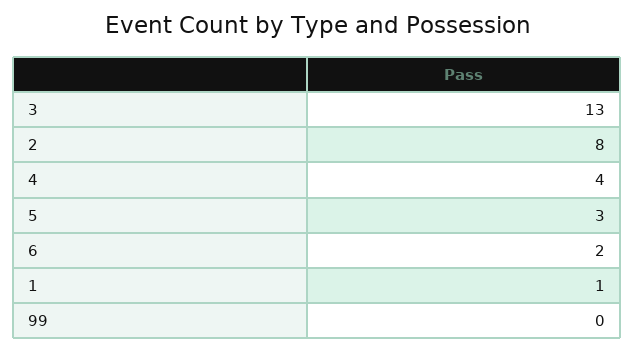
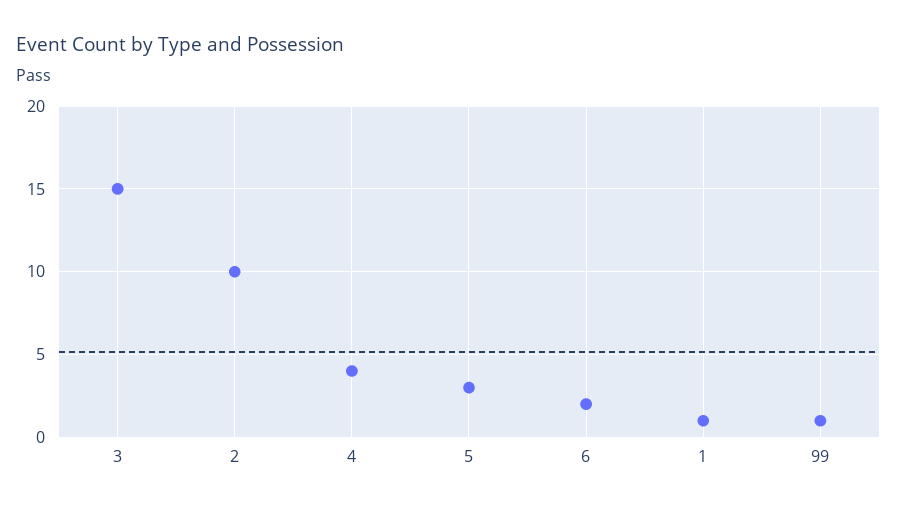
  {
-   "3": 13,
+   "3": 15,
-   "2": 8,
+   "2": 10,
    "4": 4,
    "5": 3,
    "6": 2,
    "1": 1,
-   "99": 0
+   "99": 1
  }

